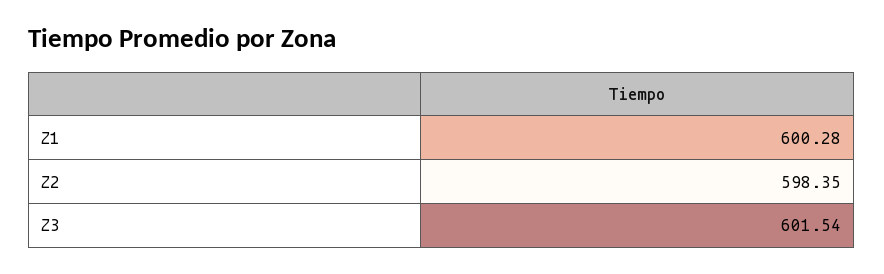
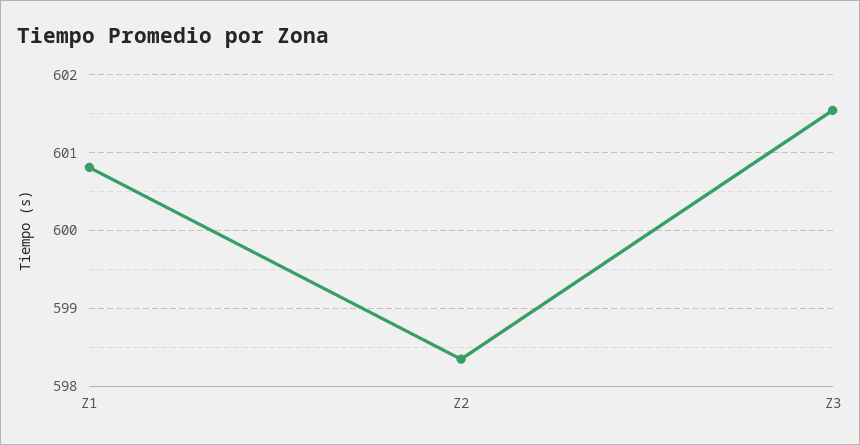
  {
-   "Z1": 600.28,
+   "Z1": 600.8,
    "Z2": 598.35,
    "Z3": 601.54
  }

